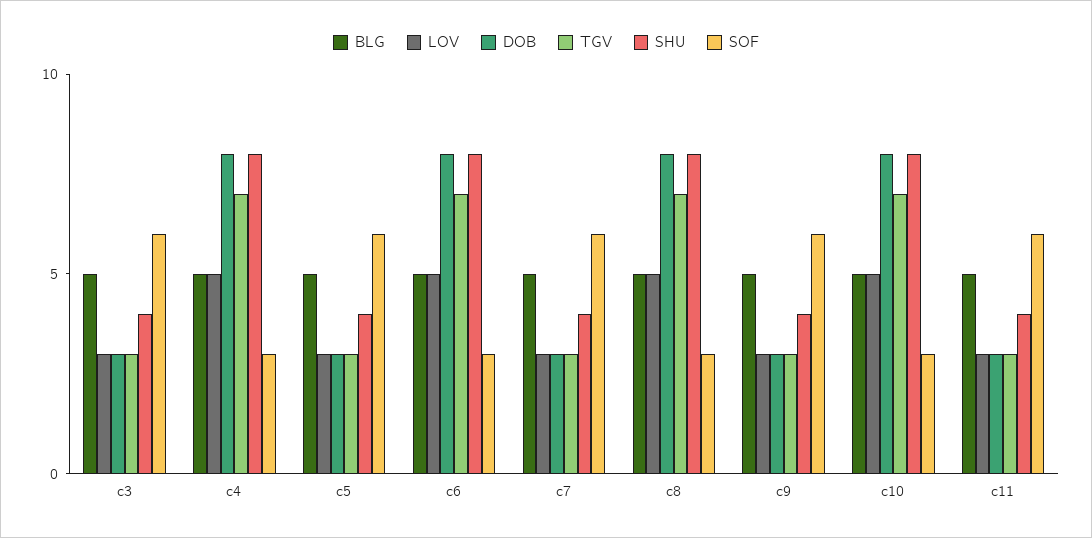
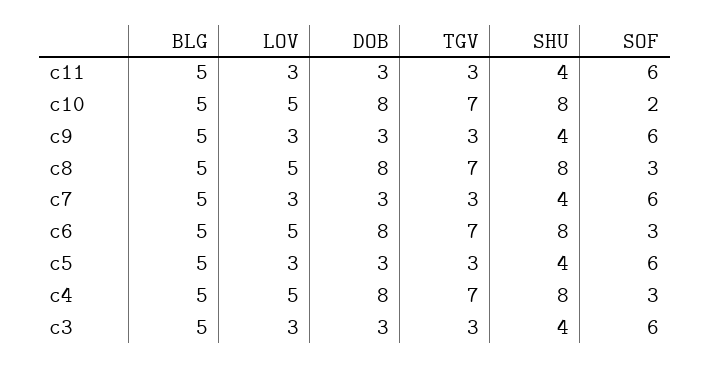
  {
    "BLG": {
      "c3": 5,
      "c4": 5,
      "c5": 5,
      "c6": 5,
      "c7": 5,
      "c8": 5,
      "c9": 5,
      "c10": 5,
      "c11": 5
    },
    "LOV": {
      "c3": 3,
      "c4": 5,
      "c5": 3,
      "c6": 5,
      "c7": 3,
      "c8": 5,
      "c9": 3,
      "c10": 5,
      "c11": 3
    },
    "DOB": {
      "c3": 3,
      "c4": 8,
      "c5": 3,
      "c6": 8,
      "c7": 3,
      "c8": 8,
      "c9": 3,
      "c10": 8,
      "c11": 3
    },
    "TGV": {
      "c3": 3,
      "c4": 7,
      "c5": 3,
      "c6": 7,
      "c7": 3,
      "c8": 7,
      "c9": 3,
      "c10": 7,
      "c11": 3
    },
    "SHU": {
      "c3": 4,
      "c4": 8,
      "c5": 4,
      "c6": 8,
      "c7": 4,
      "c8": 8,
      "c9": 4,
      "c10": 8,
      "c11": 4
    },
    "SOF": {
      "c3": 6,
      "c4": 3,
      "c5": 6,
      "c6": 3,
      "c7": 6,
      "c8": 3,
      "c9": 6,
-     "c10": 3,
+     "c10": 2,
      "c11": 6
    }
  }

